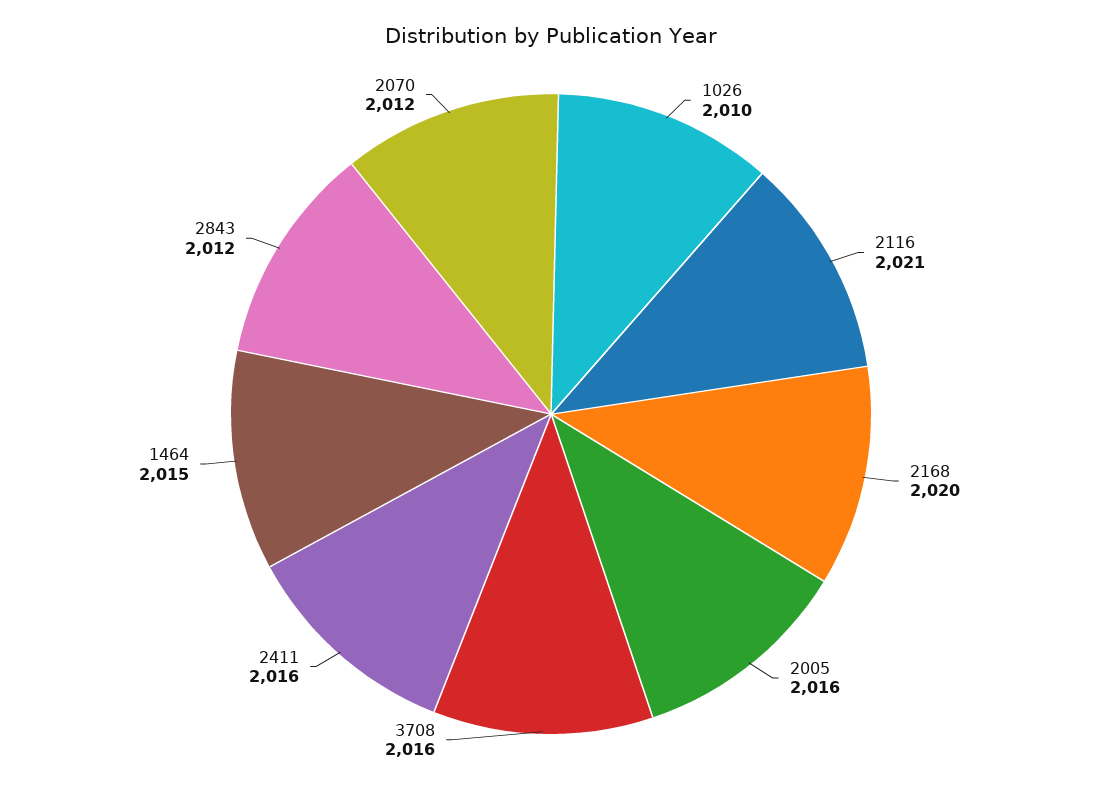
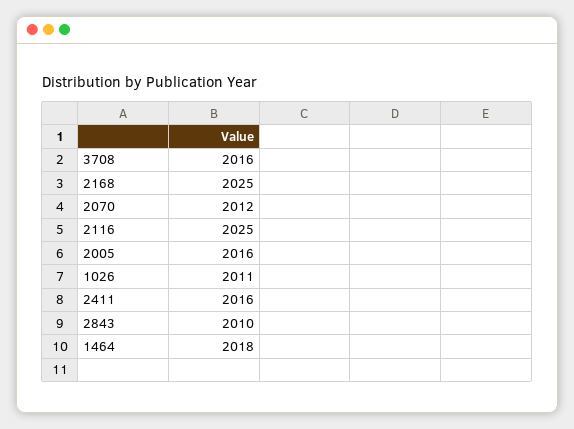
  {
-   "1026": 2010,
+   "1026": 2011,
-   "2116": 2021,
+   "2116": 2025,
-   "2168": 2020,
+   "2168": 2025,
    "2005": 2016,
    "3708": 2016,
    "2411": 2016,
-   "1464": 2015,
+   "1464": 2018,
-   "2843": 2012,
+   "2843": 2010,
    "2070": 2012
  }

